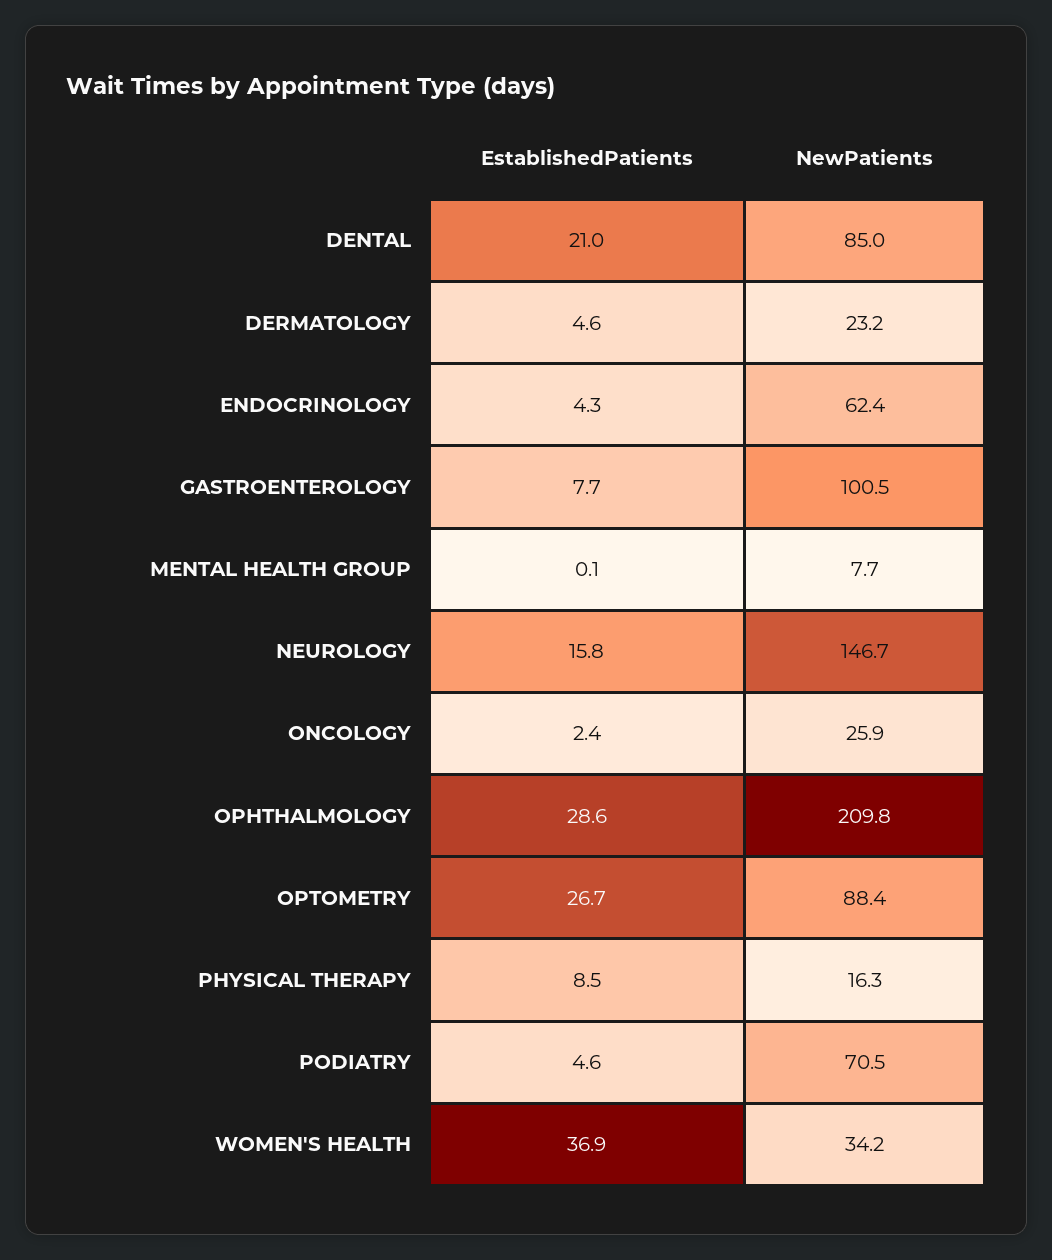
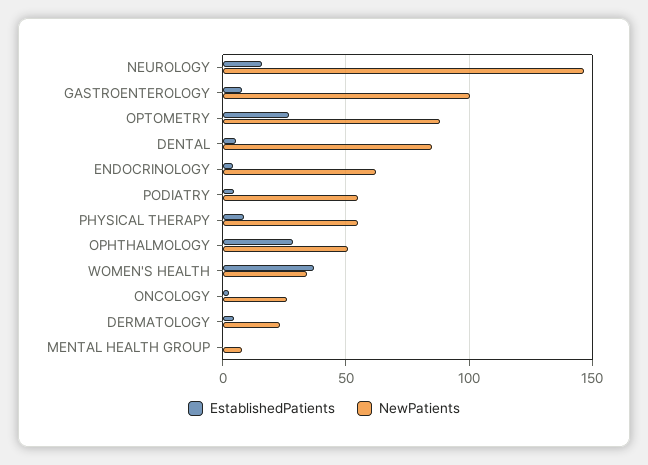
  {
    "EstablishedPatients": {
-     "DENTAL": 21,
+     "DENTAL": 5,
      "DERMATOLOGY": 4.6,
      "ENDOCRINOLOGY": 4.3,
      "GASTROENTEROLOGY": 7.7,
      "MENTAL HEALTH GROUP": 0.1,
      "NEUROLOGY": 15.8,
      "ONCOLOGY": 2.4,
      "OPHTHALMOLOGY": 28.6,
      "OPTOMETRY": 26.7,
      "PHYSICAL THERAPY": 8.5,
      "PODIATRY": 4.6,
      "WOMEN'S HEALTH": 36.9
    },
    "NewPatients": {
      "DENTAL": 85,
      "DERMATOLOGY": 23.2,
      "ENDOCRINOLOGY": 62.4,
      "GASTROENTEROLOGY": 100.5,
      "MENTAL HEALTH GROUP": 7.7,
      "NEUROLOGY": 146.7,
      "ONCOLOGY": 25.9,
-     "OPHTHALMOLOGY": 209.8,
+     "OPHTHALMOLOGY": 50,
      "OPTOMETRY": 88.4,
-     "PHYSICAL THERAPY": 16.3,
+     "PHYSICAL THERAPY": 55,
-     "PODIATRY": 70.5,
+     "PODIATRY": 55,
      "WOMEN'S HEALTH": 34.2
    }
  }

